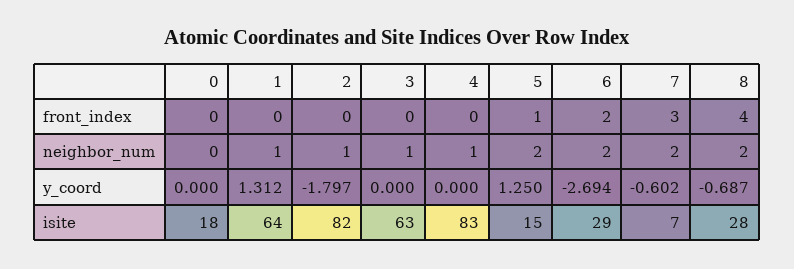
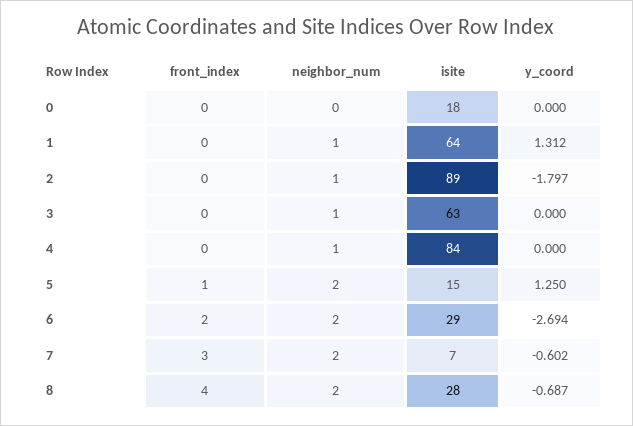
  {
    "0": {
      "front_index": 0,
      "neighbor_num": 0,
      "y_coord": 0,
      "isite": 18
    },
    "1": {
      "front_index": 0,
      "neighbor_num": 1,
      "y_coord": 1.312,
      "isite": 64
    },
    "2": {
      "front_index": 0,
      "neighbor_num": 1,
      "y_coord": -1.797,
-     "isite": 82
+     "isite": 89
    },
    "3": {
      "front_index": 0,
      "neighbor_num": 1,
      "y_coord": 0,
      "isite": 63
    },
    "4": {
      "front_index": 0,
      "neighbor_num": 1,
      "y_coord": 0,
-     "isite": 83
+     "isite": 84
    },
    "5": {
      "front_index": 1,
      "neighbor_num": 2,
      "y_coord": 1.25,
      "isite": 15
    },
    "6": {
      "front_index": 2,
      "neighbor_num": 2,
      "y_coord": -2.694,
      "isite": 29
    },
    "7": {
      "front_index": 3,
      "neighbor_num": 2,
      "y_coord": -0.602,
      "isite": 7
    },
    "8": {
      "front_index": 4,
      "neighbor_num": 2,
      "y_coord": -0.687,
      "isite": 28
    }
  }

